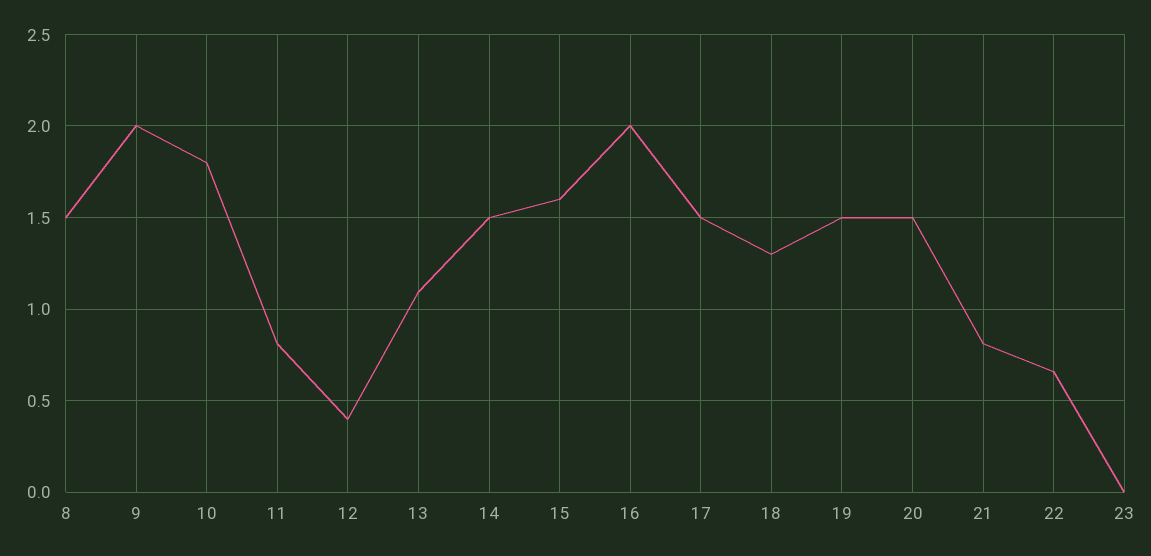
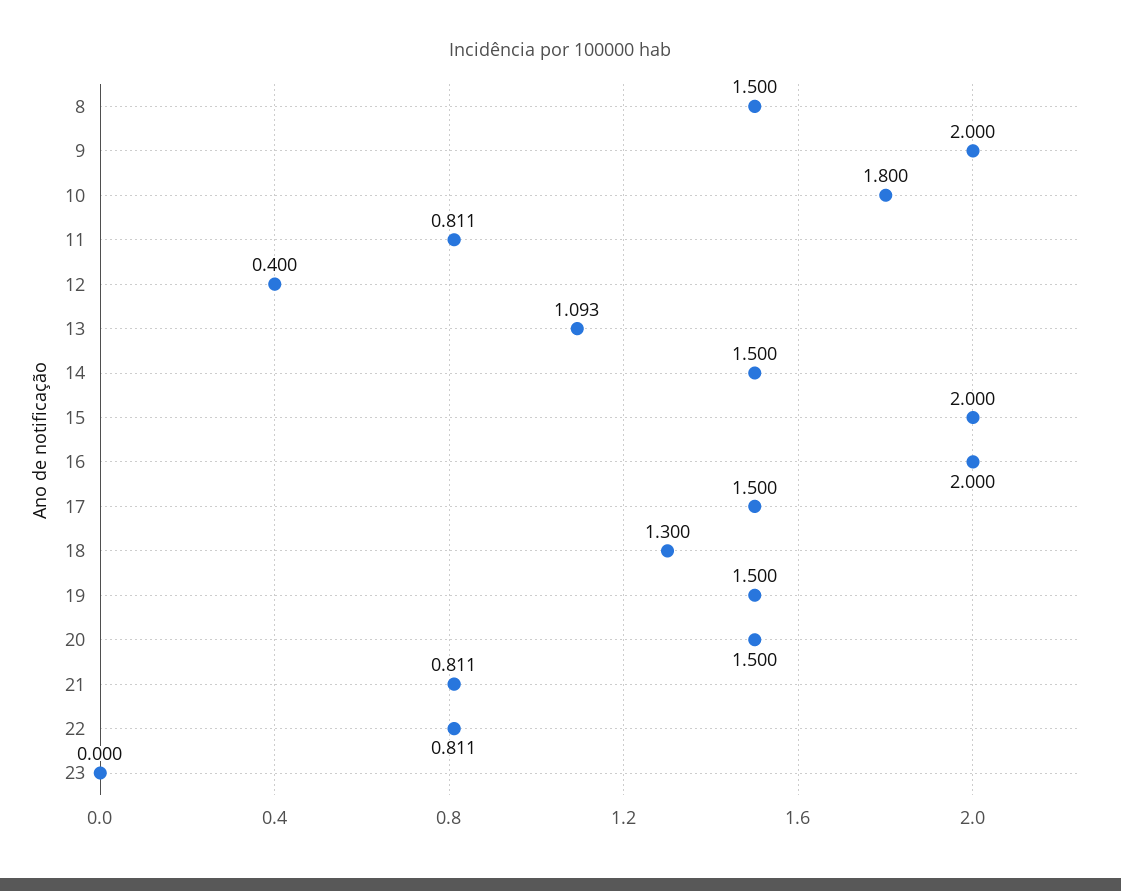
  {
    "8": 1.5,
    "9": 2,
    "10": 1.8,
    "11": 0.811,
    "12": 0.4,
    "13": 1.093,
    "14": 1.5,
-   "15": 1.6,
+   "15": 2,
    "16": 2,
    "17": 1.5,
    "18": 1.3,
    "19": 1.5,
    "20": 1.5,
    "21": 0.811,
-   "22": 0.65,
+   "22": 0.811,
    "23": 0
  }

